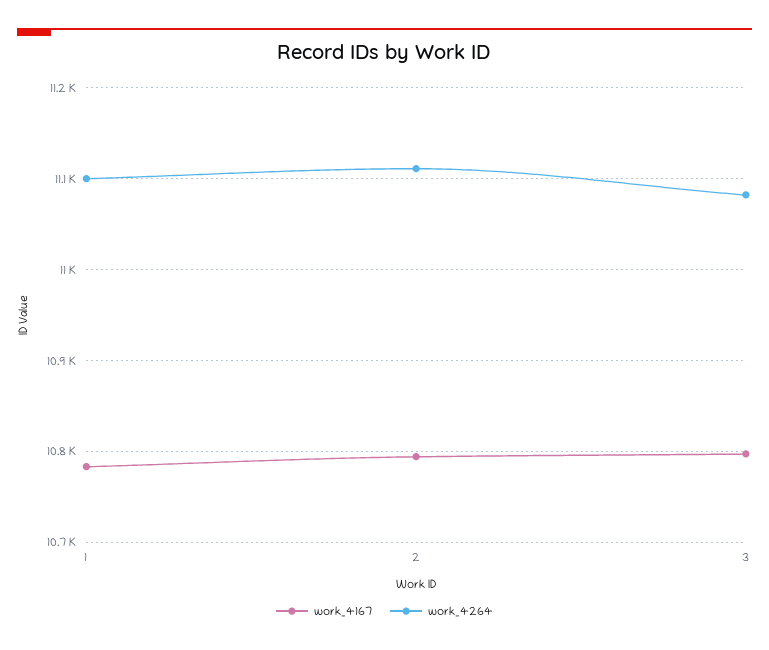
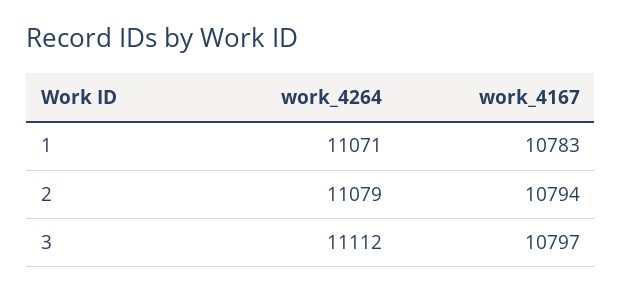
  {
    "work_4167": {
      "1": 10783,
      "2": 10794,
      "3": 10797
    },
    "work_4264": {
-     "1": 11100,
+     "1": 11071,
-     "2": 11110,
+     "2": 11079,
-     "3": 11080
+     "3": 11112
    }
  }

